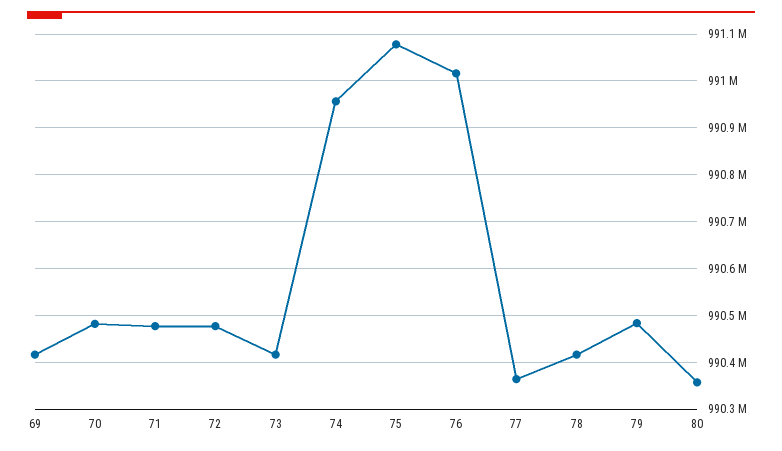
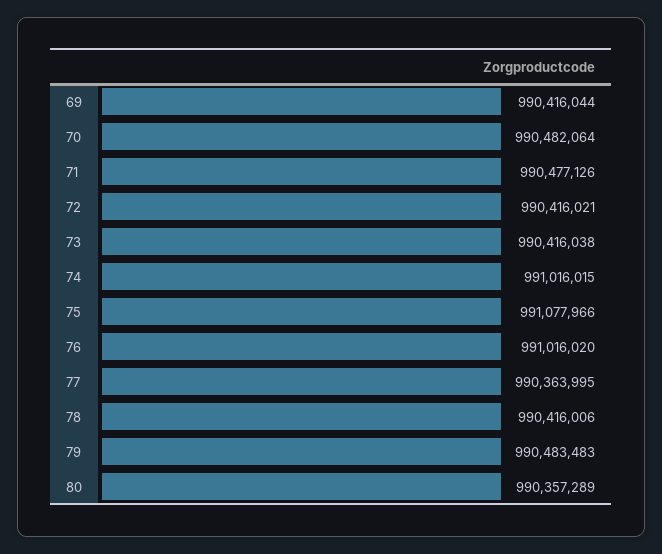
  {
    "69": 990416044,
    "70": 990482064,
    "71": 990477126,
-   "72": 990480000,
+   "72": 990416021,
    "73": 990416038,
-   "74": 990960000,
+   "74": 991016015,
    "75": 991077966,
    "76": 991016020,
    "77": 990363995,
    "78": 990416006,
    "79": 990483483,
    "80": 990357289
  }

